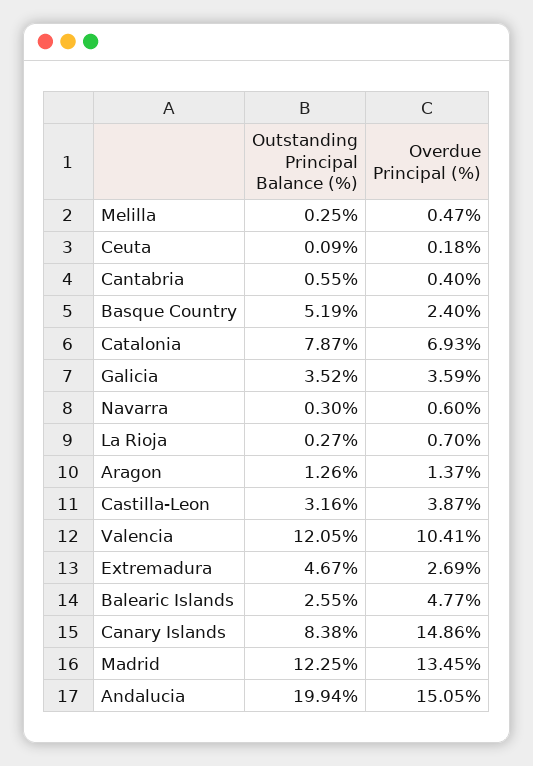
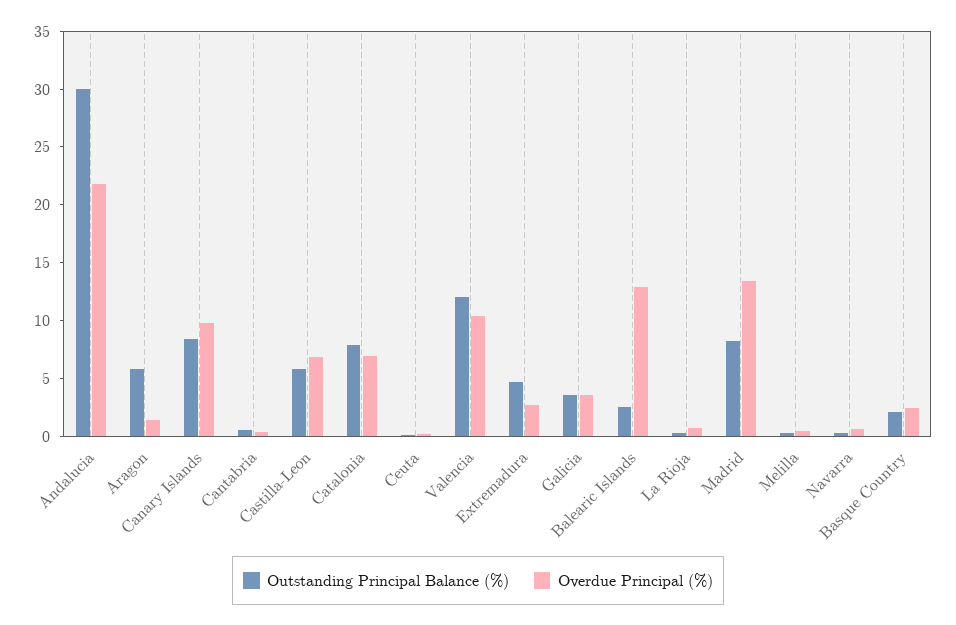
  {
    "Outstanding Principal Balance (%)": {
      "Melilla": 0.25,
      "Ceuta": 0.09,
      "Cantabria": 0.55,
-     "Basque Country": 5.19,
+     "Basque Country": 2,
      "Catalonia": 7.87,
      "Galicia": 3.52,
      "Navarra": 0.3,
      "La Rioja": 0.27,
-     "Aragon": 1.26,
+     "Aragon": 6,
-     "Castilla-Leon": 3.16,
+     "Castilla-Leon": 6,
      "Valencia": 12.05,
      "Extremadura": 4.67,
      "Balearic Islands": 2.55,
      "Canary Islands": 8.38,
-     "Madrid": 12.25,
+     "Madrid": 8,
-     "Andalucia": 19.94
+     "Andalucia": 30
    },
    "Overdue Principal (%)": {
      "Melilla": 0.47,
      "Ceuta": 0.18,
      "Cantabria": 0.4,
      "Basque Country": 2.4,
      "Catalonia": 6.93,
      "Galicia": 3.59,
      "Navarra": 0.6,
      "La Rioja": 0.7,
      "Aragon": 1.37,
-     "Castilla-Leon": 3.87,
+     "Castilla-Leon": 7,
      "Valencia": 10.41,
      "Extremadura": 2.69,
-     "Balearic Islands": 4.77,
+     "Balearic Islands": 13,
-     "Canary Islands": 14.86,
+     "Canary Islands": 10,
      "Madrid": 13.45,
-     "Andalucia": 15.05
+     "Andalucia": 22
    }
  }

